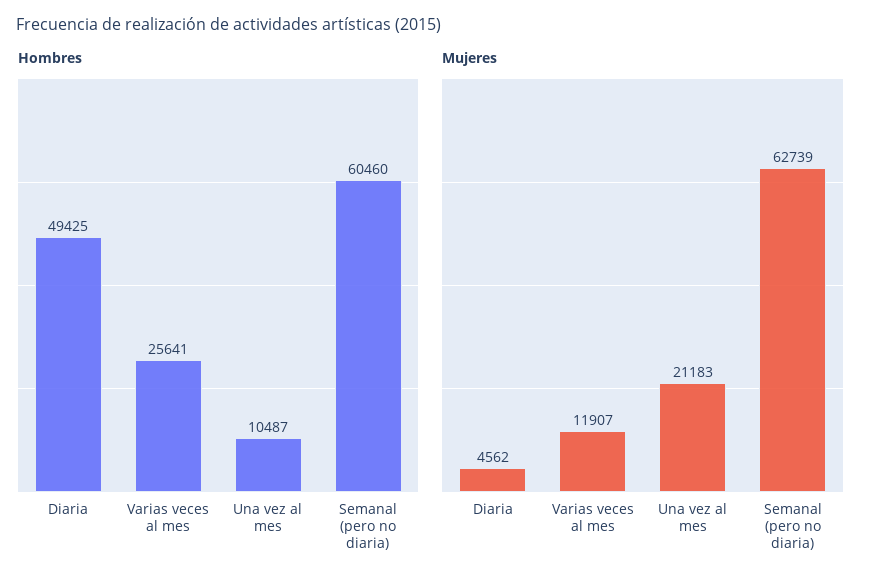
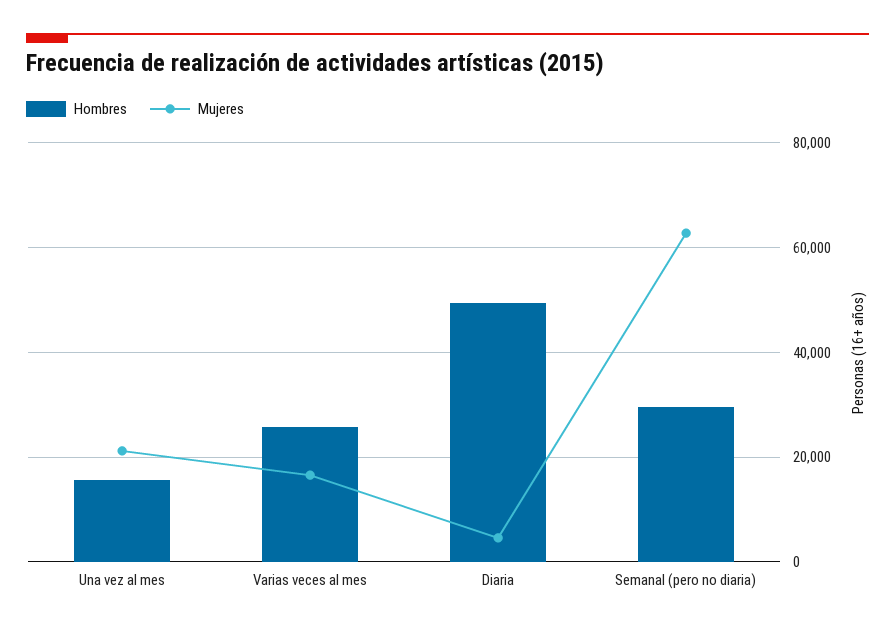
  {
    "Hombres": {
      "Diaria": 49425,
      "Varias veces al mes": 25641,
-     "Una vez al mes": 10487,
+     "Una vez al mes": 16000,
-     "Semanal (pero no diaria)": 60460
+     "Semanal (pero no diaria)": 30000
    },
    "Mujeres": {
      "Diaria": 4562,
-     "Varias veces al mes": 11907,
+     "Varias veces al mes": 16000,
      "Una vez al mes": 21183,
      "Semanal (pero no diaria)": 62739
    }
  }

